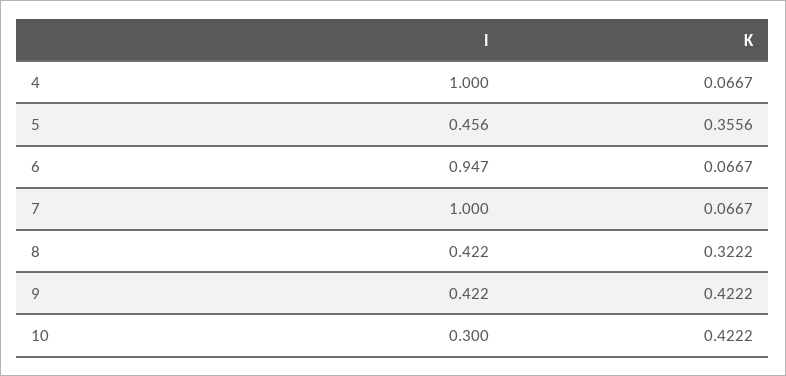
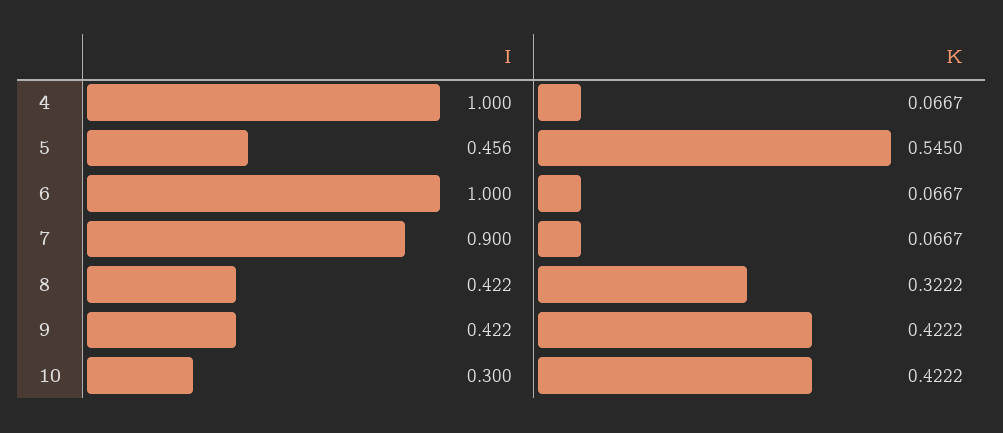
  {
    "I": {
      "4": 1,
      "5": 0.456,
-     "6": 0.947,
+     "6": 1,
-     "7": 1,
+     "7": 0.9,
      "8": 0.422,
      "9": 0.422,
      "10": 0.3
    },
    "K": {
      "4": 0.0667,
-     "5": 0.3556,
+     "5": 0.545,
      "6": 0.0667,
      "7": 0.0667,
      "8": 0.3222,
      "9": 0.4222,
      "10": 0.4222
    }
  }

